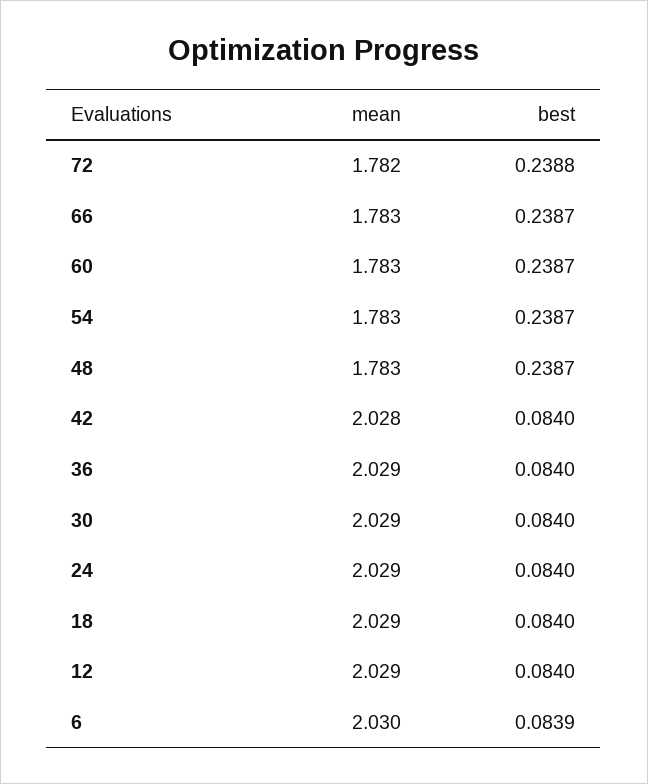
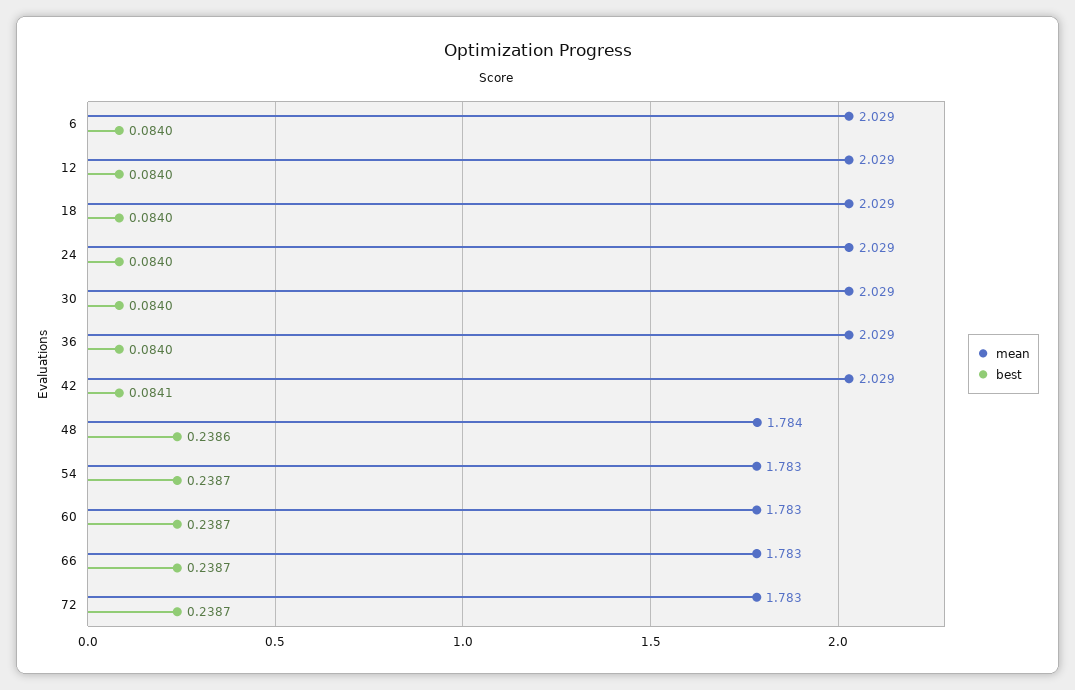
  {
    "mean": {
-     "72": 1.782,
+     "72": 1.783,
      "66": 1.783,
      "60": 1.783,
      "54": 1.783,
-     "48": 1.783,
+     "48": 1.784,
-     "42": 2.028,
+     "42": 2.029,
      "36": 2.029,
      "30": 2.029,
      "24": 2.029,
      "18": 2.029,
      "12": 2.029,
-     "6": 2.03
+     "6": 2.029
    },
    "best": {
-     "72": 0.2388,
+     "72": 0.2387,
      "66": 0.2387,
      "60": 0.2387,
      "54": 0.2387,
-     "48": 0.2387,
+     "48": 0.2386,
-     "42": 0.084,
+     "42": 0.0841,
      "36": 0.084,
      "30": 0.084,
      "24": 0.084,
      "18": 0.084,
      "12": 0.084,
-     "6": 0.0839
+     "6": 0.084
    }
  }

